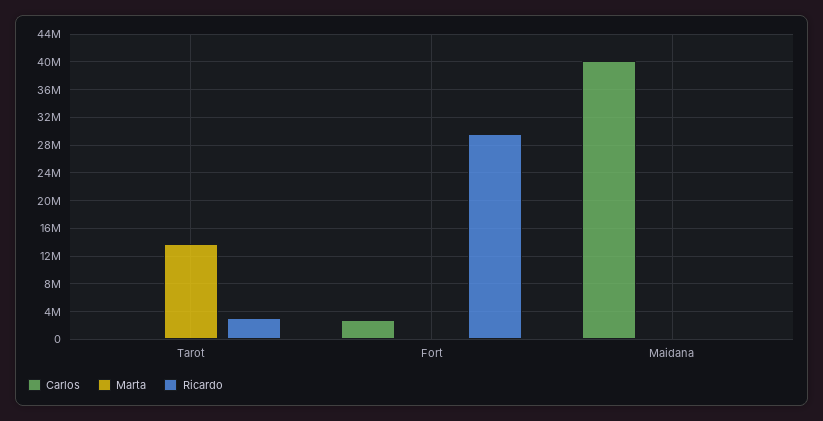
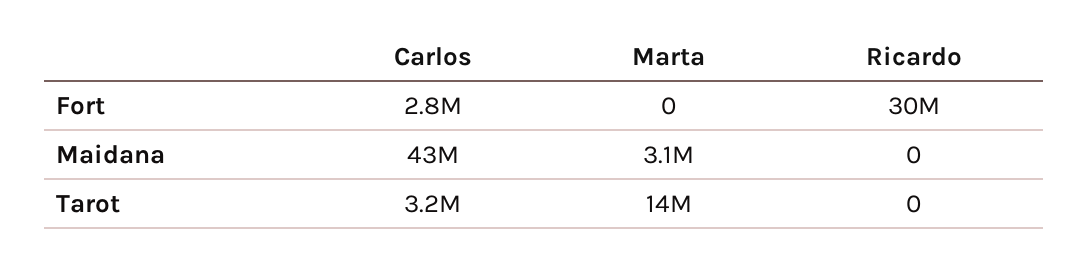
  {
    "Carlos": {
-     "Tarot": 0,
+     "Tarot": 3200000,
      "Fort": 2800000,
-     "Maidana": 40000000
+     "Maidana": 43000000
    },
    "Marta": {
      "Tarot": 14000000,
      "Fort": 0,
-     "Maidana": 0
+     "Maidana": 3100000
    },
    "Ricardo": {
-     "Tarot": 3000000,
+     "Tarot": 0,
      "Fort": 30000000,
      "Maidana": 0
    }
  }

